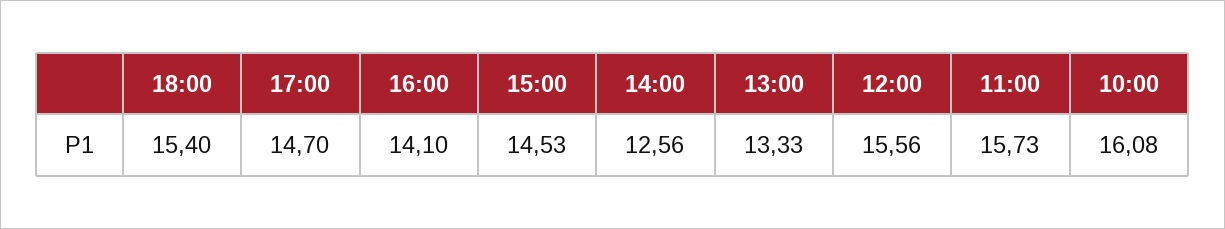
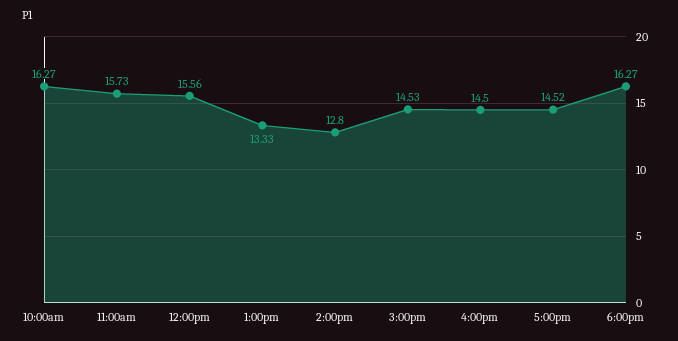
  {
-   "18:00": 15.4,
+   "18:00": 16.27,
-   "17:00": 14.7,
+   "17:00": 14.52,
-   "16:00": 14.1,
+   "16:00": 14.5,
    "15:00": 14.53,
-   "14:00": 12.56,
+   "14:00": 12.8,
    "13:00": 13.33,
    "12:00": 15.56,
    "11:00": 15.73,
-   "10:00": 16.08
+   "10:00": 16.27
  }

